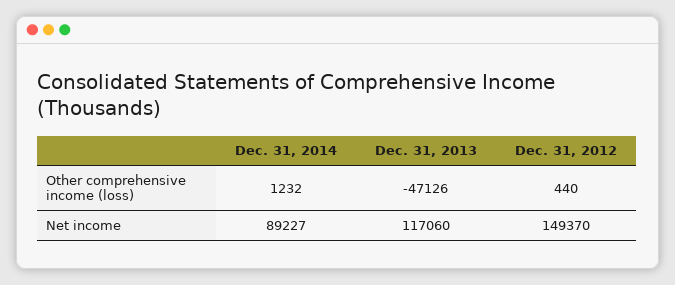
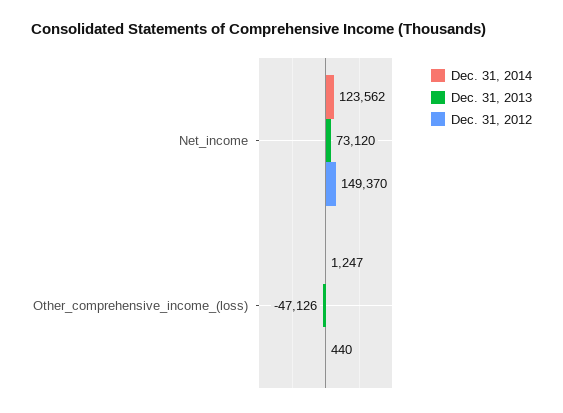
  {
    "Dec. 31, 2014": {
-     "Other comprehensive income (loss)": 1232,
+     "Other comprehensive income (loss)": 1247,
-     "Net income": 89227
+     "Net income": 123562
    },
    "Dec. 31, 2013": {
      "Other comprehensive income (loss)": -47126,
-     "Net income": 117060
+     "Net income": 73120
    },
    "Dec. 31, 2012": {
      "Other comprehensive income (loss)": 440,
      "Net income": 149370
    }
  }

